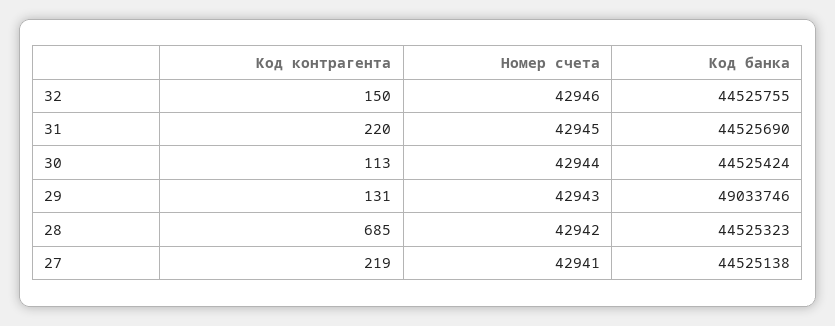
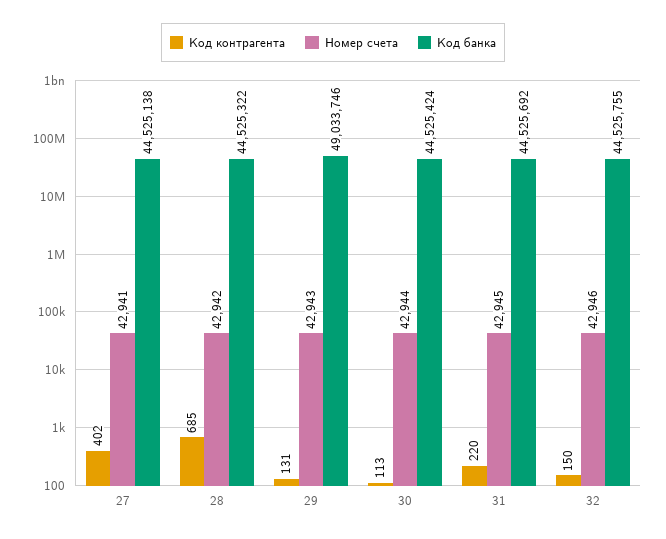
  {
    "Код контрагента": {
      "32": 150,
      "31": 220,
      "30": 113,
      "29": 131,
      "28": 685,
-     "27": 219
+     "27": 402
    },
    "Номер счета": {
      "32": 42946,
      "31": 42945,
      "30": 42944,
      "29": 42943,
      "28": 42942,
      "27": 42941
    },
    "Код банка": {
      "32": 44525755,
-     "31": 44525690,
+     "31": 44525692,
      "30": 44525424,
      "29": 49033746,
-     "28": 44525323,
+     "28": 44525322,
      "27": 44525138
    }
  }

